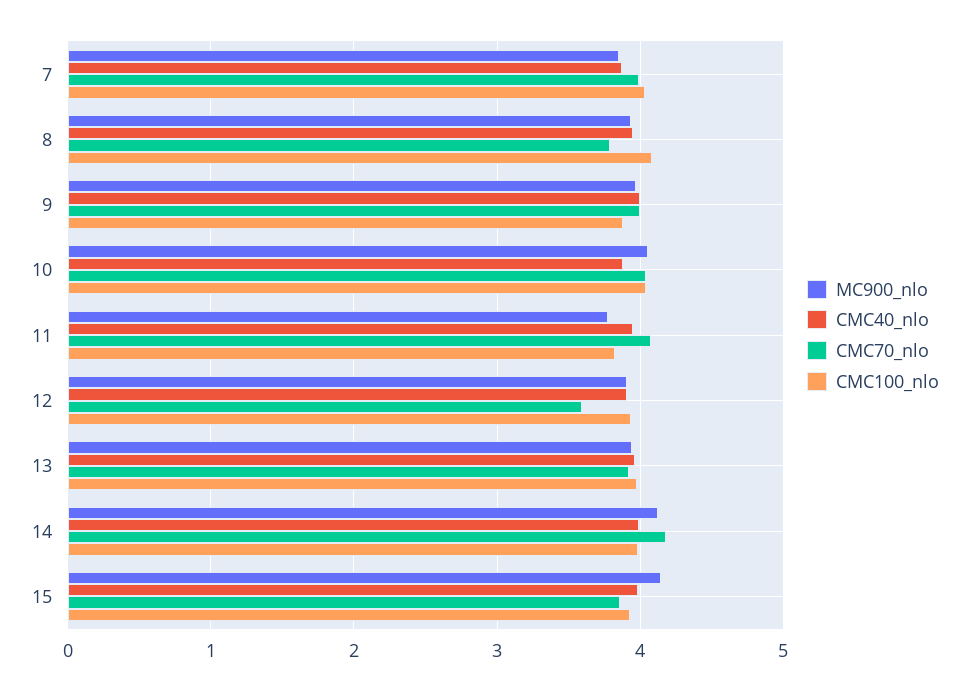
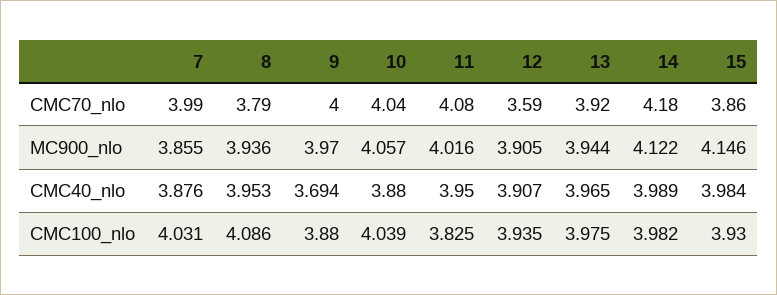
  {
    "MC900_nlo": {
      "7": 3.855,
      "8": 3.936,
      "9": 3.97,
      "10": 4.057,
-     "11": 3.8,
+     "11": 4.016,
      "12": 3.905,
      "13": 3.944,
      "14": 4.122,
      "15": 4.146
    },
    "CMC40_nlo": {
      "7": 3.876,
      "8": 3.953,
-     "9": 4,
+     "9": 3.694,
      "10": 3.88,
      "11": 3.95,
      "12": 3.907,
      "13": 3.965,
      "14": 3.989,
      "15": 3.984
    },
    "CMC70_nlo": {
      "7": 3.99,
      "8": 3.79,
      "9": 4,
      "10": 4.04,
      "11": 4.08,
      "12": 3.59,
      "13": 3.92,
      "14": 4.18,
      "15": 3.86
    },
    "CMC100_nlo": {
      "7": 4.031,
      "8": 4.086,
      "9": 3.88,
      "10": 4.039,
      "11": 3.825,
      "12": 3.935,
      "13": 3.975,
      "14": 3.982,
      "15": 3.93
    }
  }

